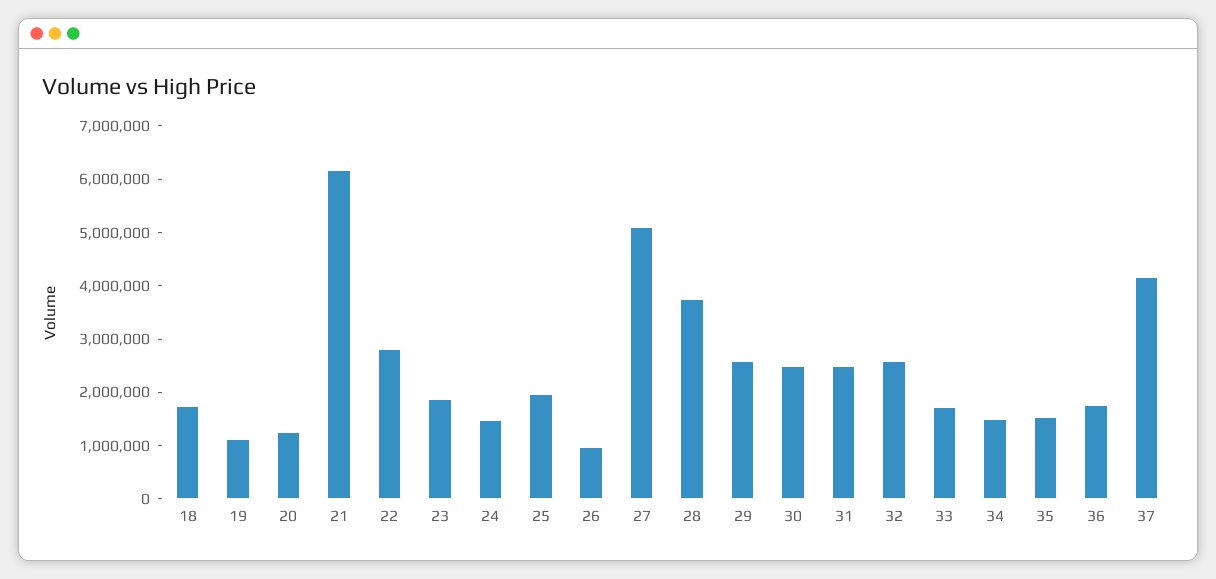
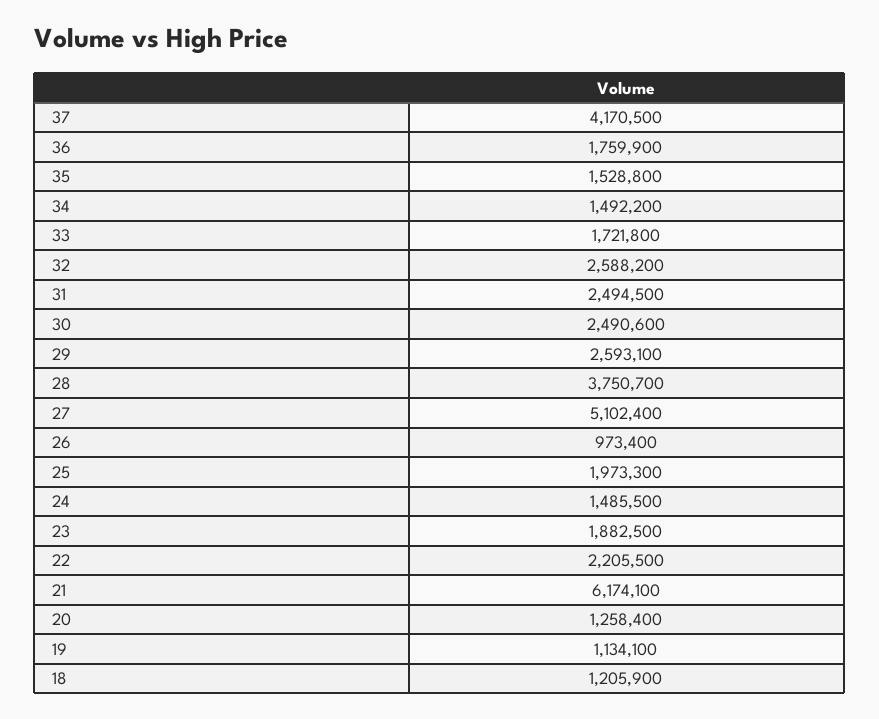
  {
-   "18": 1800000,
+   "18": 1205900,
    "19": 1134100,
    "20": 1258400,
    "21": 6174100,
-   "22": 2800000,
+   "22": 2205500,
    "23": 1882500,
    "24": 1485500,
    "25": 1973300,
    "26": 973400,
    "27": 5102400,
    "28": 3750700,
    "29": 2593100,
    "30": 2490600,
    "31": 2494500,
    "32": 2588200,
    "33": 1721800,
    "34": 1492200,
    "35": 1528800,
    "36": 1759900,
    "37": 4170500
  }

